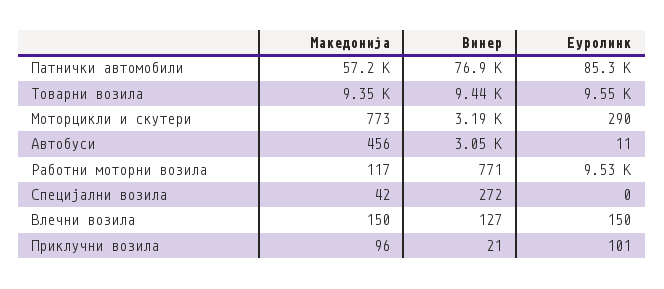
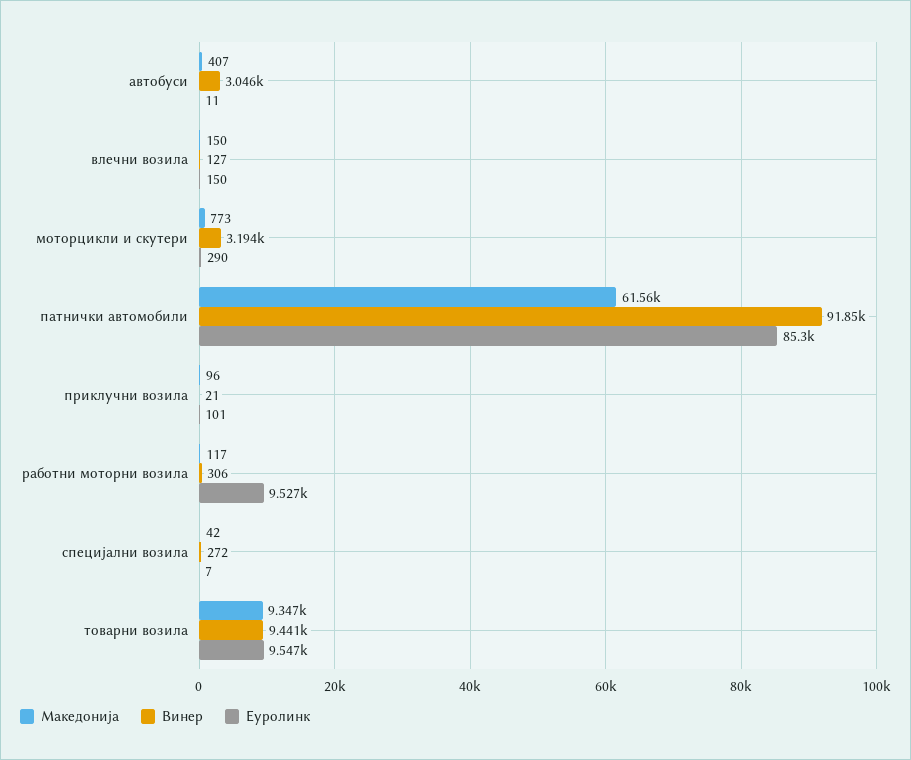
  {
    "Македонија": {
-     "Патнички автомобили": 57200,
+     "Патнички автомобили": 61560,
      "Товарни возила": 9347,
      "Моторцикли и скутери": 773,
-     "Автобуси": 456,
+     "Автобуси": 407,
      "Работни моторни возила": 117,
      "Специјални возила": 42,
      "Влечни возила": 150,
      "Приклучни возила": 96
    },
    "Винер": {
-     "Патнички автомобили": 76900,
+     "Патнички автомобили": 91850,
      "Товарни возила": 9441,
      "Моторцикли и скутери": 3194,
      "Автобуси": 3046,
-     "Работни моторни возила": 771,
+     "Работни моторни возила": 306,
      "Специјални возила": 272,
      "Влечни возила": 127,
      "Приклучни возила": 21
    },
    "Еуролинк": {
      "Патнички автомобили": 85300,
      "Товарни возила": 9547,
      "Моторцикли и скутери": 290,
      "Автобуси": 11,
      "Работни моторни возила": 9527,
-     "Специјални возила": 0,
+     "Специјални возила": 7,
      "Влечни возила": 150,
      "Приклучни возила": 101
    }
  }

